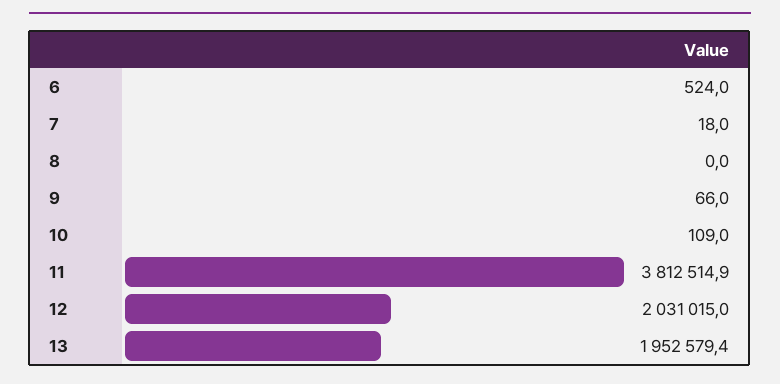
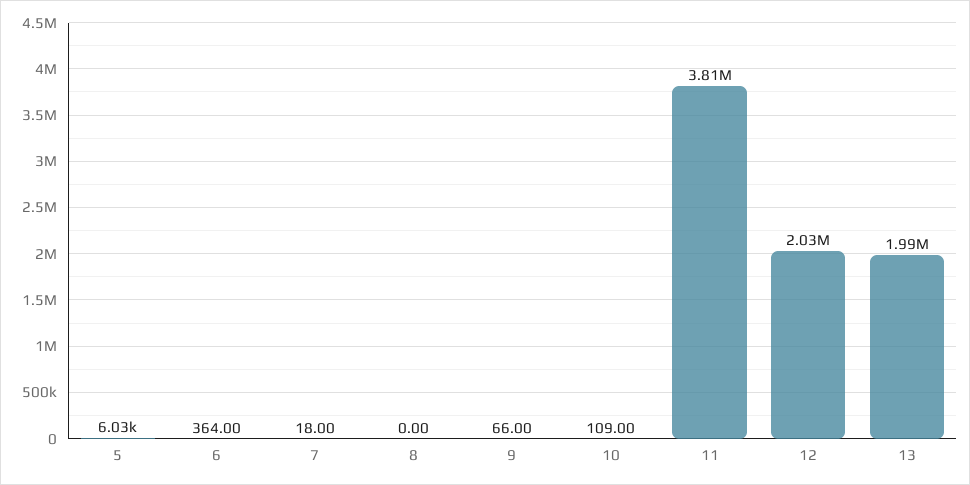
  {
-   "6": 524,
+   "6": 364,
    "7": 18,
    "8": 0,
    "9": 66,
    "10": 109,
    "11": 3812514.9,
    "12": 2031015,
-   "13": 1952579.4
+   "13": 1990000,
+   "5": 6030
  }

